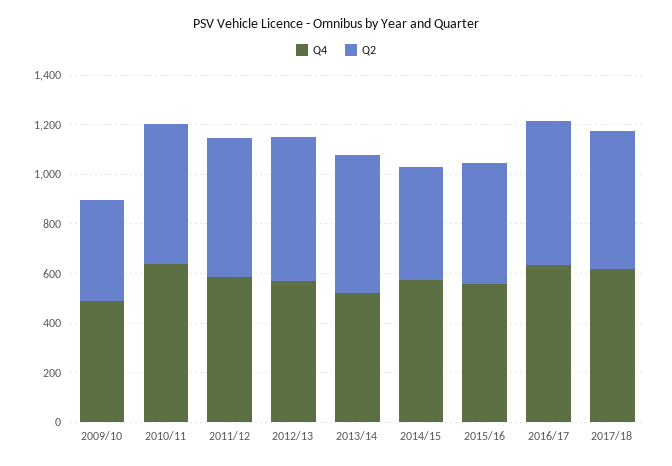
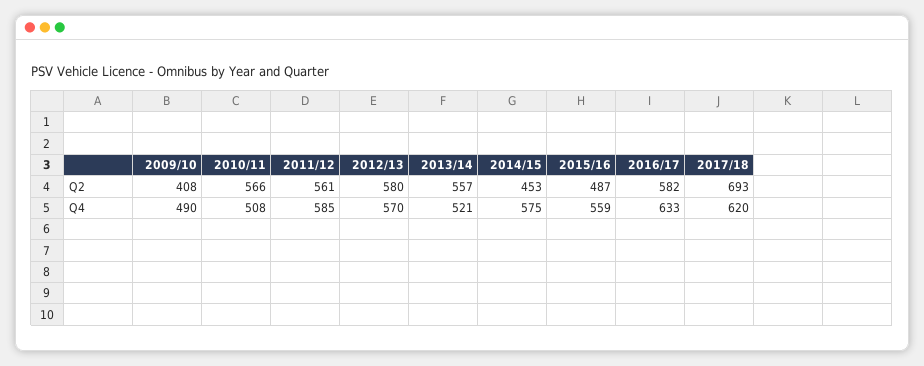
  {
    "Q4": {
      "2009/10": 490,
-     "2010/11": 650,
+     "2010/11": 508,
      "2011/12": 585,
      "2012/13": 570,
      "2013/14": 521,
      "2014/15": 575,
      "2015/16": 559,
      "2016/17": 633,
      "2017/18": 620
    },
    "Q2": {
      "2009/10": 408,
      "2010/11": 566,
      "2011/12": 561,
      "2012/13": 580,
      "2013/14": 557,
      "2014/15": 453,
      "2015/16": 487,
      "2016/17": 582,
-     "2017/18": 550
+     "2017/18": 693
    }
  }

